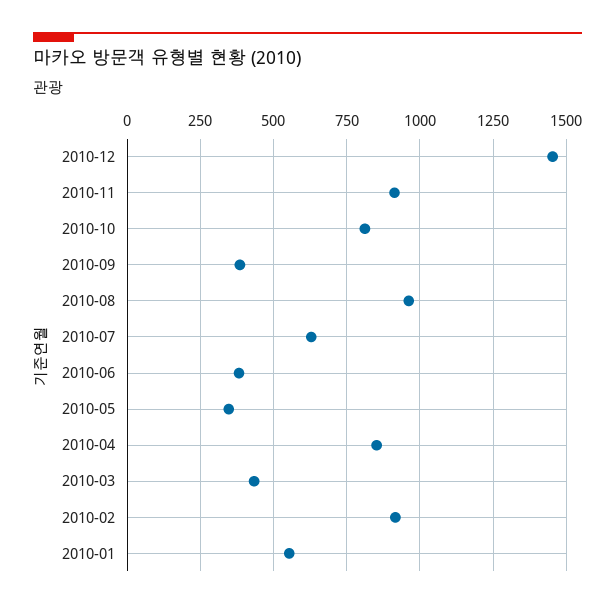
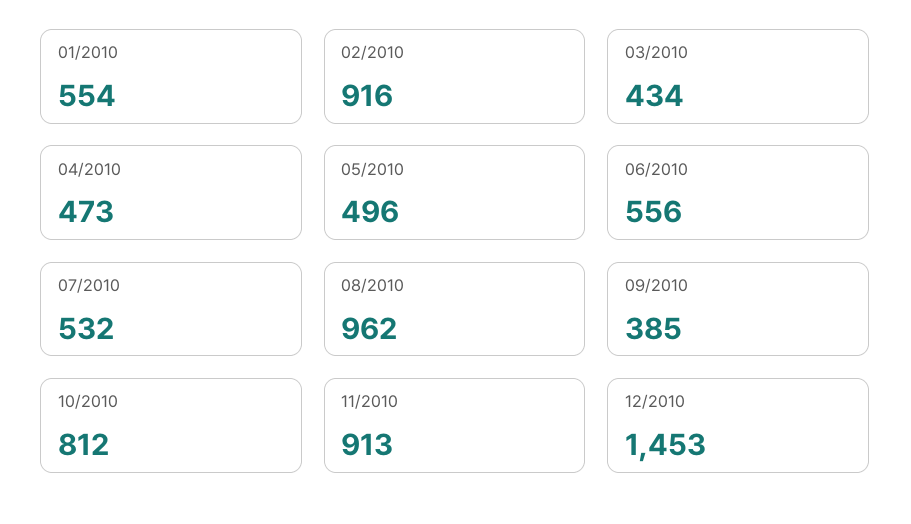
  {
    "2010-12": 1453,
    "2010-11": 913,
    "2010-10": 812,
    "2010-09": 385,
    "2010-08": 962,
-   "2010-07": 625,
+   "2010-07": 532,
-   "2010-06": 375,
+   "2010-06": 556,
-   "2010-05": 350,
+   "2010-05": 496,
-   "2010-04": 850,
+   "2010-04": 473,
    "2010-03": 434,
    "2010-02": 916,
    "2010-01": 554
  }

